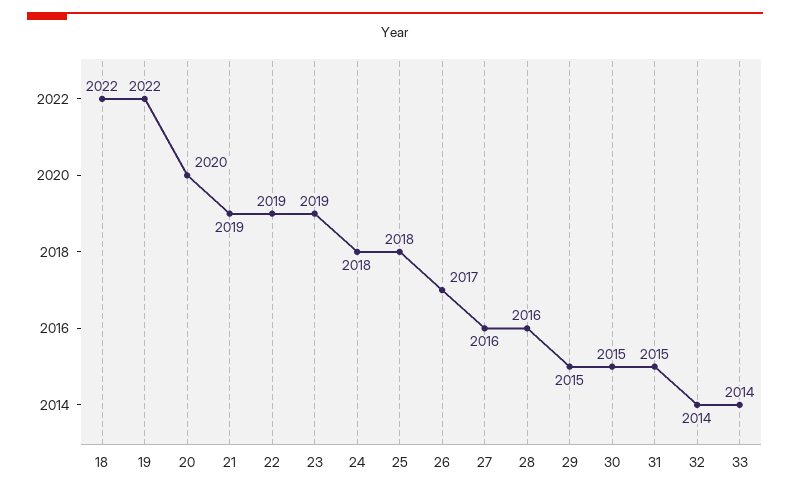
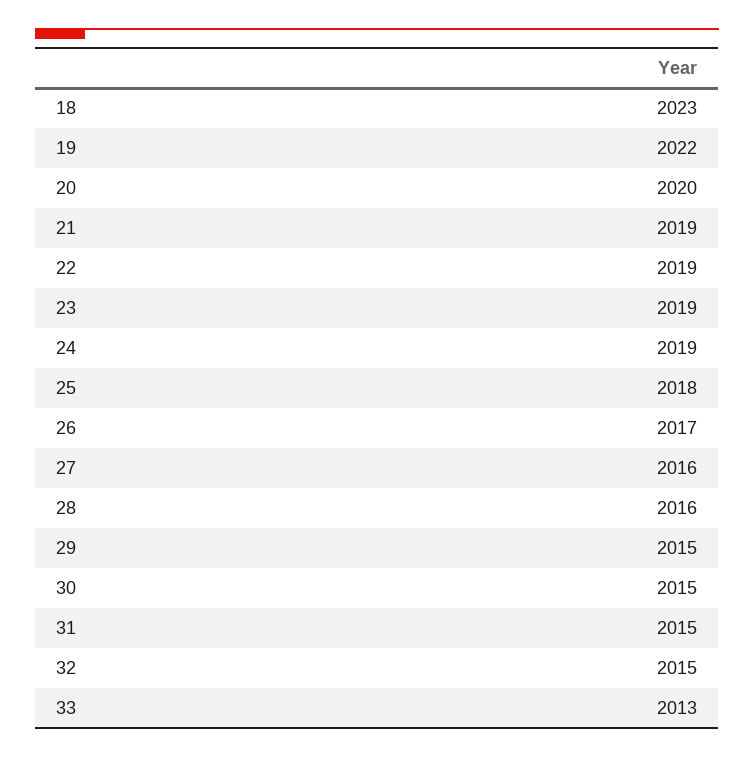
  {
-   "18": 2022,
+   "18": 2023,
    "19": 2022,
    "20": 2020,
    "21": 2019,
    "22": 2019,
    "23": 2019,
-   "24": 2018,
+   "24": 2019,
    "25": 2018,
    "26": 2017,
    "27": 2016,
    "28": 2016,
    "29": 2015,
    "30": 2015,
    "31": 2015,
-   "32": 2014,
+   "32": 2015,
-   "33": 2014
+   "33": 2013
  }

